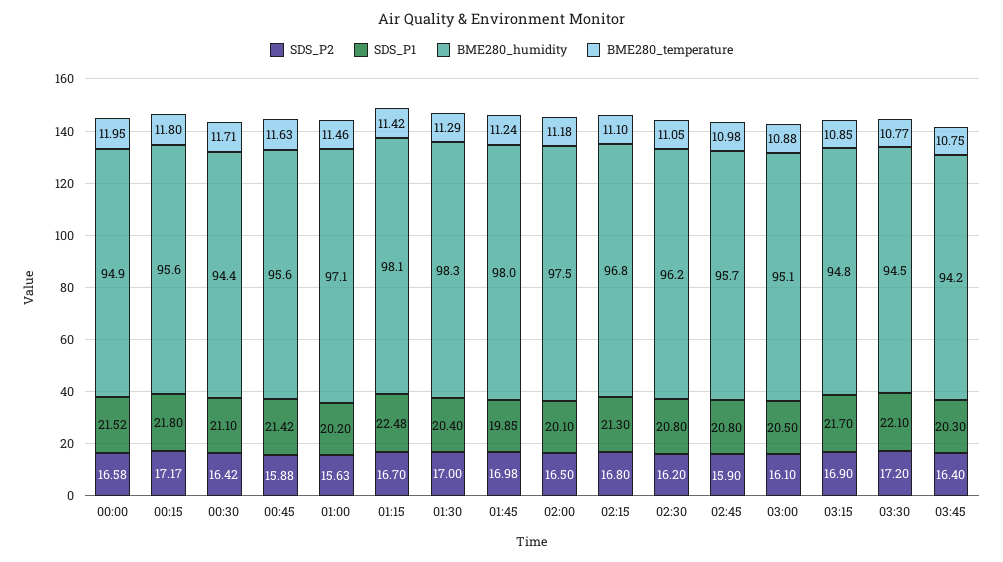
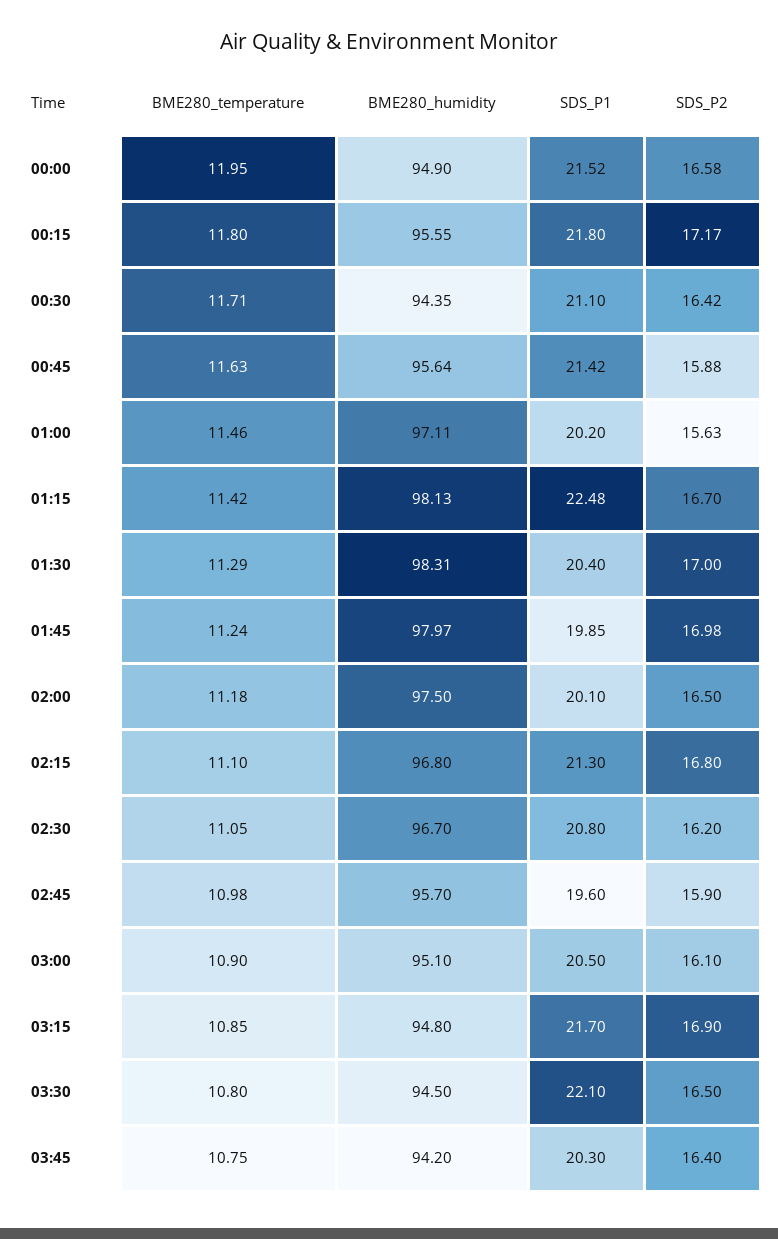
  {
    "SDS_P2": {
      "00:00": 16.58,
      "00:15": 17.17,
      "00:30": 16.42,
      "00:45": 15.88,
      "01:00": 15.63,
      "01:15": 16.7,
      "01:30": 17,
      "01:45": 16.98,
      "02:00": 16.5,
      "02:15": 16.8,
      "02:30": 16.2,
      "02:45": 15.9,
      "03:00": 16.1,
      "03:15": 16.9,
-     "03:30": 17.2,
+     "03:30": 16.5,
      "03:45": 16.4
    },
    "SDS_P1": {
      "00:00": 21.52,
      "00:15": 21.8,
      "00:30": 21.1,
      "00:45": 21.42,
      "01:00": 20.2,
      "01:15": 22.48,
      "01:30": 20.4,
      "01:45": 19.85,
      "02:00": 20.1,
      "02:15": 21.3,
      "02:30": 20.8,
-     "02:45": 20.8,
+     "02:45": 19.6,
      "03:00": 20.5,
      "03:15": 21.7,
      "03:30": 22.1,
      "03:45": 20.3
    },
    "BME280_humidity": {
      "00:00": 94.9,
      "00:15": 95.55,
      "00:30": 94.35,
      "00:45": 95.64,
      "01:00": 97.11,
      "01:15": 98.13,
      "01:30": 98.31,
      "01:45": 97.97,
      "02:00": 97.5,
      "02:15": 96.8,
-     "02:30": 96.2,
+     "02:30": 96.7,
      "02:45": 95.7,
      "03:00": 95.1,
      "03:15": 94.8,
      "03:30": 94.5,
      "03:45": 94.2
    },
    "BME280_temperature": {
      "00:00": 11.95,
      "00:15": 11.8,
      "00:30": 11.71,
      "00:45": 11.63,
      "01:00": 11.46,
      "01:15": 11.42,
      "01:30": 11.29,
      "01:45": 11.24,
      "02:00": 11.18,
      "02:15": 11.1,
      "02:30": 11.05,
      "02:45": 10.98,
-     "03:00": 10.88,
+     "03:00": 10.9,
      "03:15": 10.85,
-     "03:30": 10.77,
+     "03:30": 10.8,
      "03:45": 10.75
    }
  }

